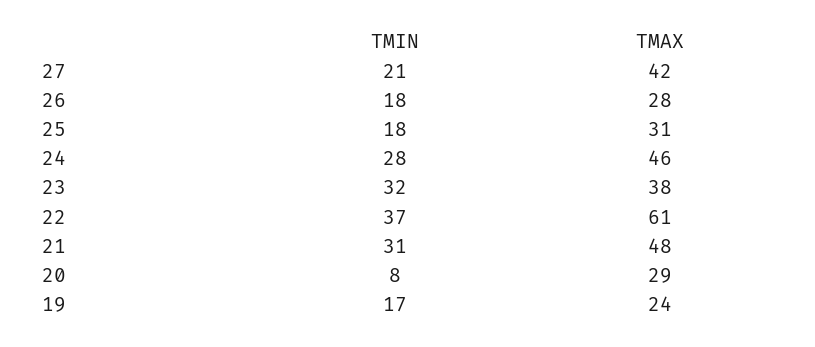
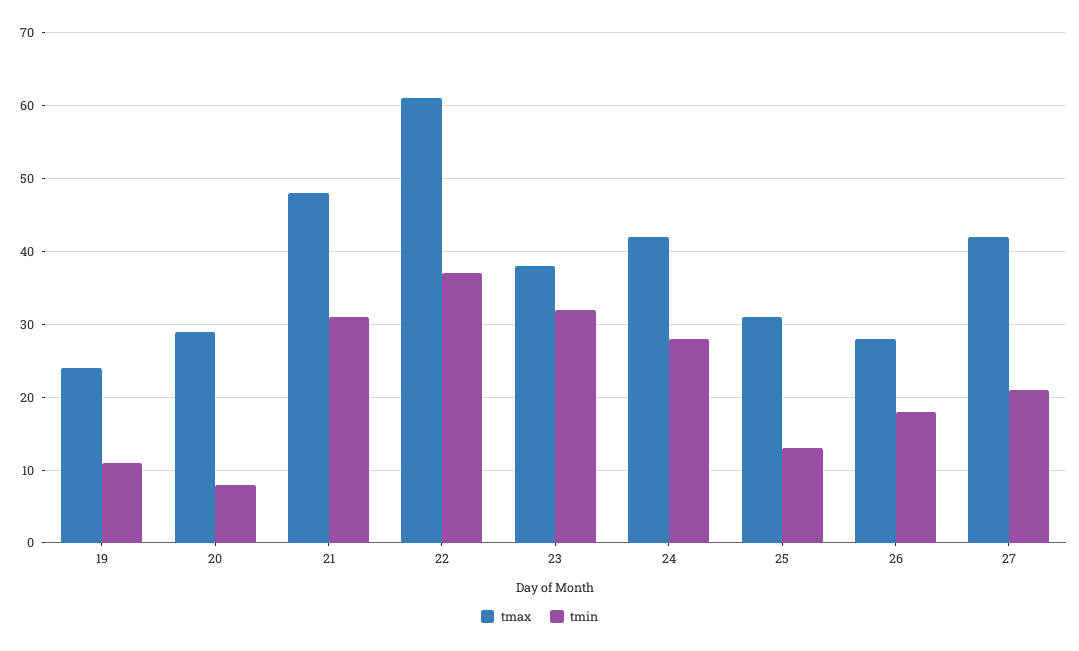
  {
    "TMIN": {
      "27": 21,
      "26": 18,
-     "25": 18,
+     "25": 13,
      "24": 28,
      "23": 32,
      "22": 37,
      "21": 31,
      "20": 8,
-     "19": 17
+     "19": 11
    },
    "TMAX": {
      "27": 42,
      "26": 28,
      "25": 31,
-     "24": 46,
+     "24": 42,
      "23": 38,
      "22": 61,
      "21": 48,
      "20": 29,
      "19": 24
    }
  }

